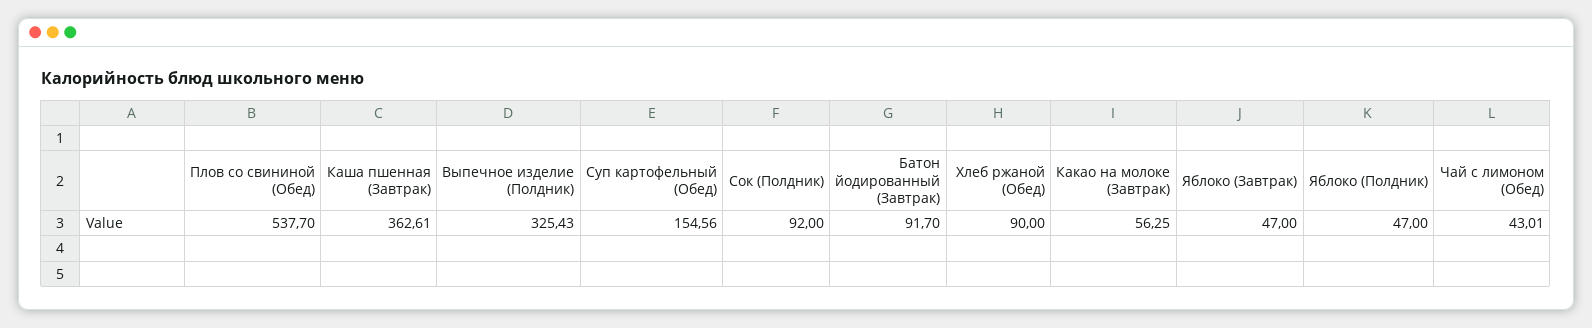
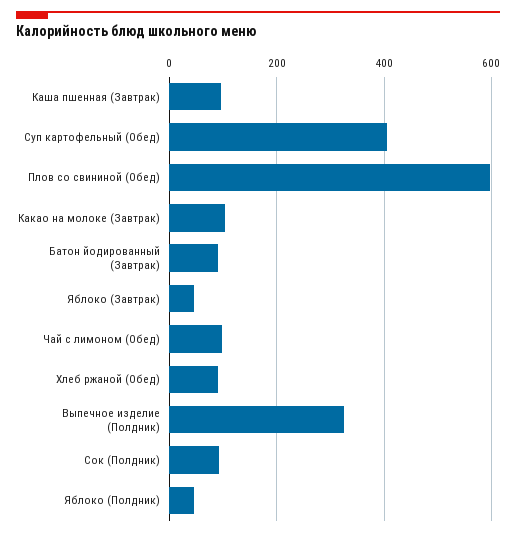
  {
-   "Плов со свининой (Обед)": 537.7,
+   "Плов со свининой (Обед)": 600,
-   "Каша пшенная (Завтрак)": 362.61,
+   "Каша пшенная (Завтрак)": 100,
    "Выпечное изделие (Полдник)": 325.43,
-   "Суп картофельный (Обед)": 154.56,
+   "Суп картофельный (Обед)": 400,
    "Сок (Полдник)": 92,
    "Батон йодированный (Завтрак)": 91.7,
    "Хлеб ржаной (Обед)": 90,
-   "Какао на молоке (Завтрак)": 56.25,
+   "Какао на молоке (Завтрак)": 100,
    "Яблоко (Завтрак)": 47,
    "Яблоко (Полдник)": 47,
-   "Чай с лимоном (Обед)": 43.01
+   "Чай с лимоном (Обед)": 100
  }

